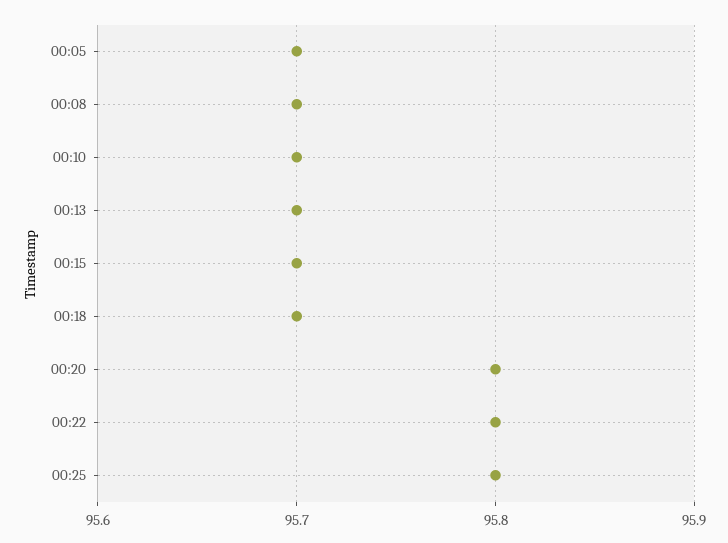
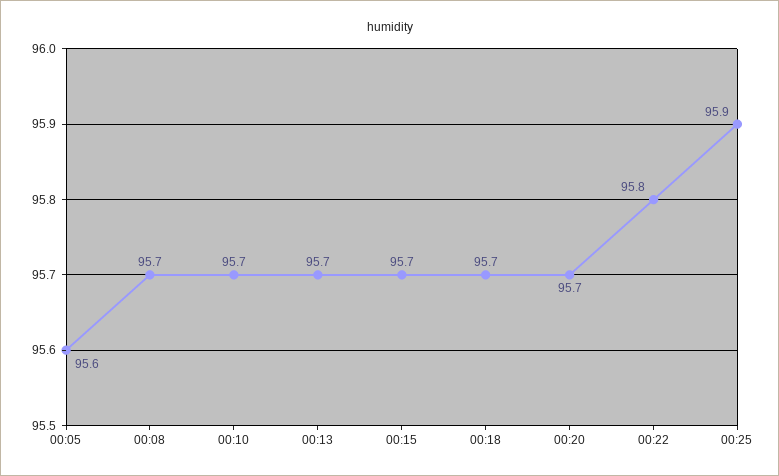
  {
-   "00:05": 95.7,
+   "00:05": 95.6,
    "00:08": 95.7,
    "00:10": 95.7,
    "00:13": 95.7,
    "00:15": 95.7,
    "00:18": 95.7,
-   "00:20": 95.8,
+   "00:20": 95.7,
    "00:22": 95.8,
-   "00:25": 95.8
+   "00:25": 95.9
  }

